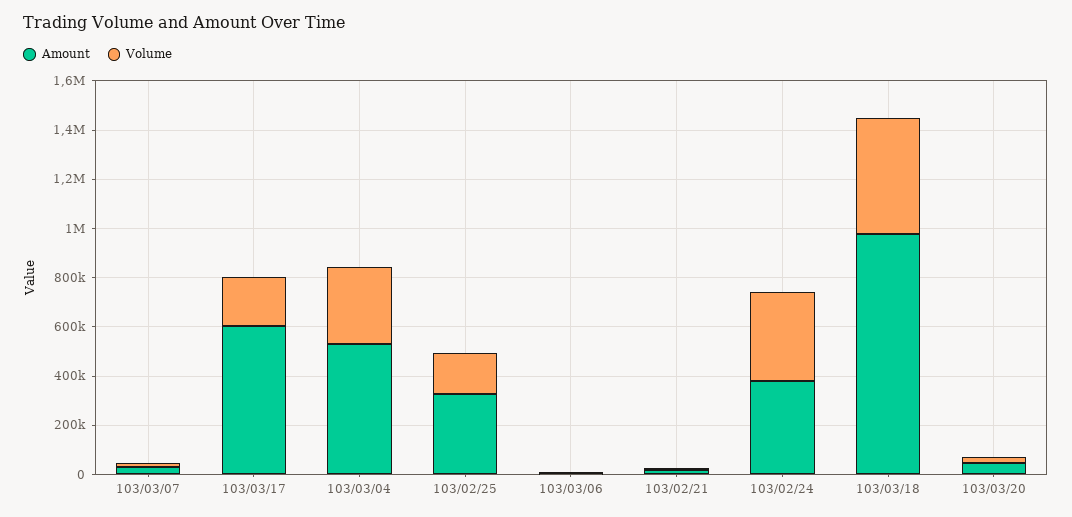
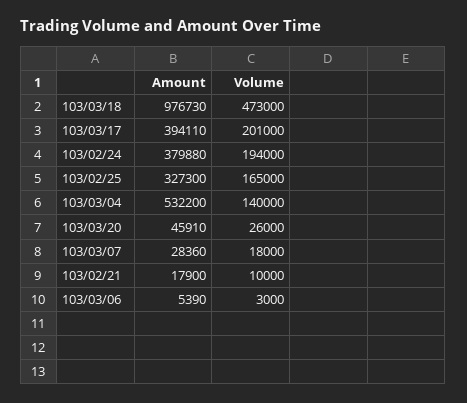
  {
    "Amount": {
      "103/03/07": 28360,
-     "103/03/17": 600000,
+     "103/03/17": 394110,
      "103/03/04": 532200,
      "103/02/25": 327300,
      "103/03/06": 5390,
      "103/02/21": 17900,
      "103/02/24": 379880,
      "103/03/18": 976730,
      "103/03/20": 45910
    },
    "Volume": {
      "103/03/07": 18000,
      "103/03/17": 201000,
-     "103/03/04": 300000,
+     "103/03/04": 140000,
      "103/02/25": 165000,
      "103/03/06": 3000,
      "103/02/21": 10000,
-     "103/02/24": 350000,
+     "103/02/24": 194000,
      "103/03/18": 473000,
      "103/03/20": 26000
    }
  }

